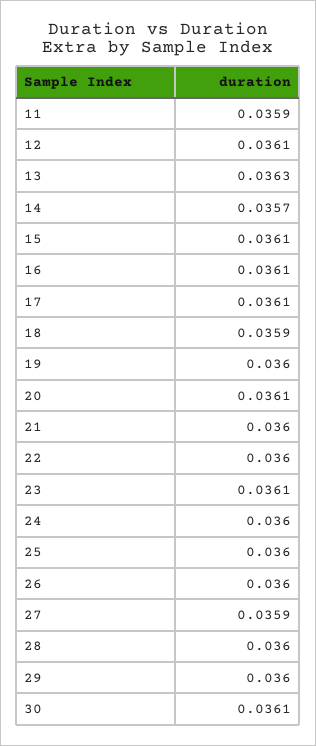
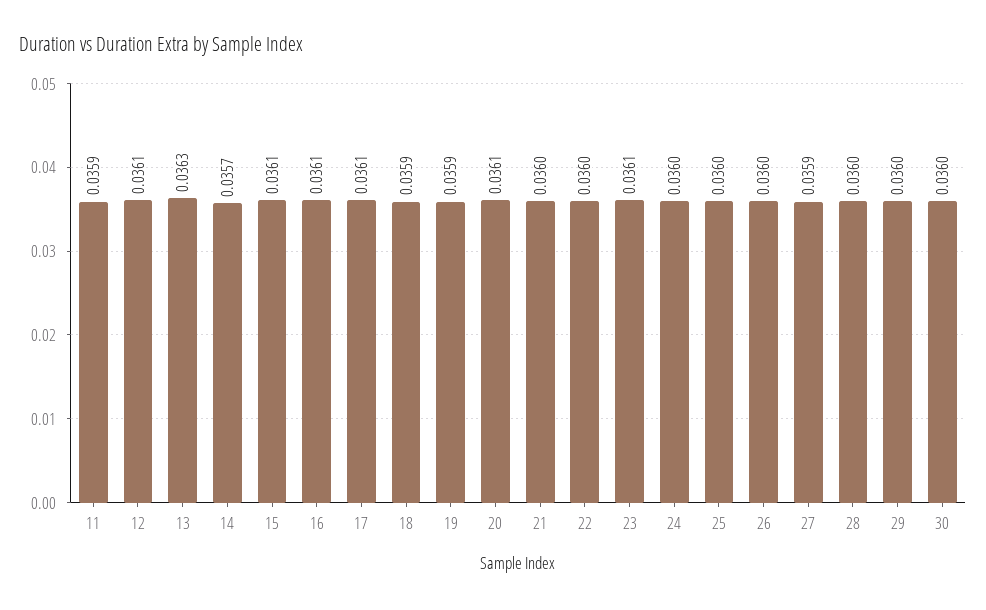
  {
    "11": 0.0359,
    "12": 0.0361,
    "13": 0.0363,
    "14": 0.0357,
    "15": 0.0361,
    "16": 0.0361,
    "17": 0.0361,
    "18": 0.0359,
-   "19": 0.036,
+   "19": 0.0359,
    "20": 0.0361,
    "21": 0.036,
    "22": 0.036,
    "23": 0.0361,
    "24": 0.036,
    "25": 0.036,
    "26": 0.036,
    "27": 0.0359,
    "28": 0.036,
    "29": 0.036,
-   "30": 0.0361
+   "30": 0.036
  }

